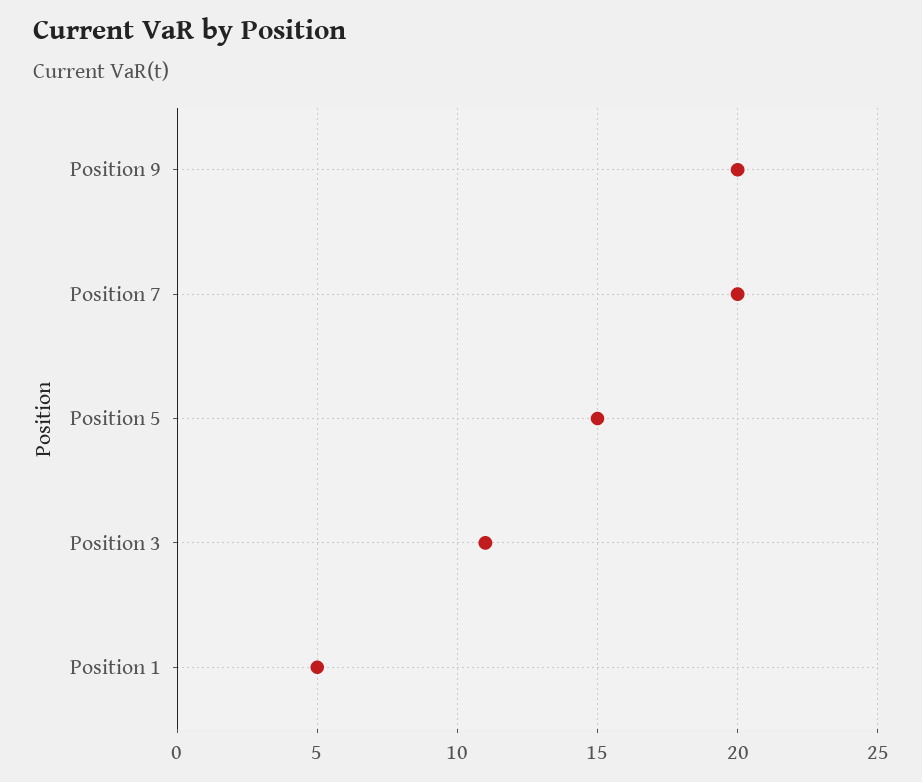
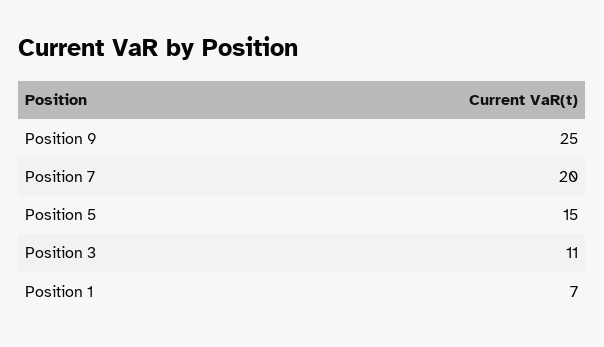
  {
-   "Position 9": 20,
+   "Position 9": 25,
    "Position 7": 20,
    "Position 5": 15,
    "Position 3": 11,
-   "Position 1": 5
+   "Position 1": 7
  }

